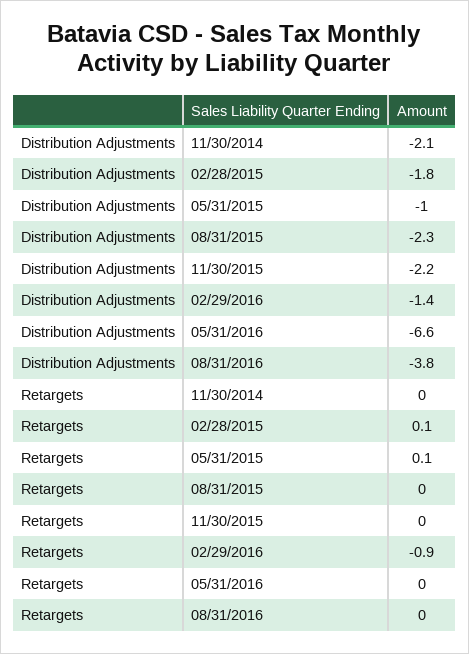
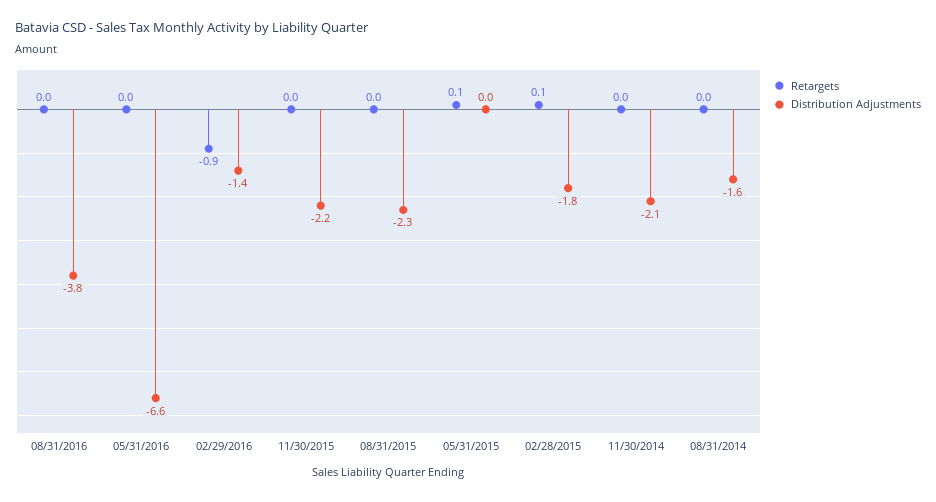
  {
    "Distribution Adjustments": {
      "11/30/2014": -2.1,
      "02/28/2015": -1.8,
-     "05/31/2015": -1,
+     "05/31/2015": 0,
      "08/31/2015": -2.3,
      "11/30/2015": -2.2,
      "02/29/2016": -1.4,
      "05/31/2016": -6.6,
-     "08/31/2016": -3.8
+     "08/31/2016": -3.8,
+     "08/31/2014": -1.6
    },
    "Retargets": {
      "11/30/2014": 0,
      "02/28/2015": 0.1,
      "05/31/2015": 0.1,
      "08/31/2015": 0,
      "11/30/2015": 0,
      "02/29/2016": -0.9,
      "05/31/2016": 0,
-     "08/31/2016": 0
+     "08/31/2016": 0,
+     "08/31/2014": 0
    }
  }

